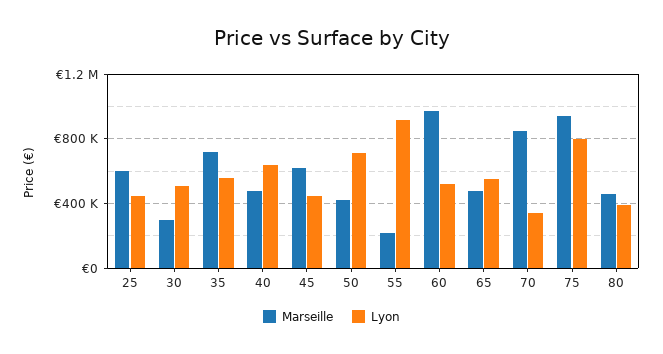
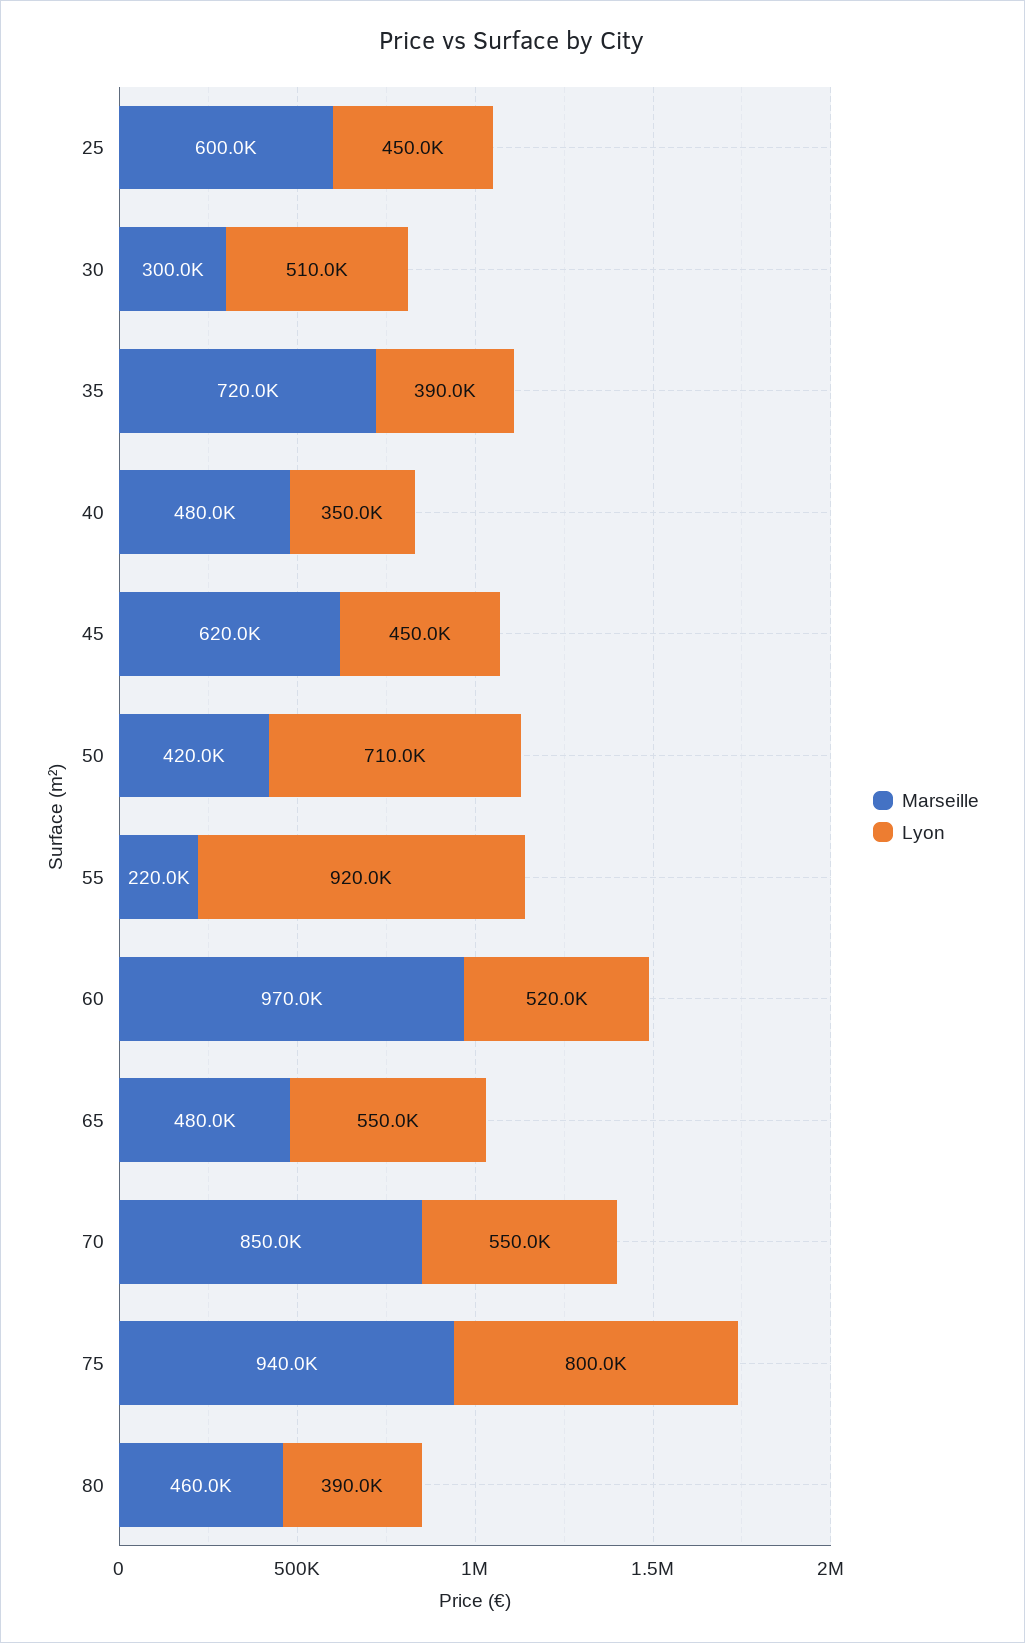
  {
    "Marseille": {
      "25": 600000,
      "30": 300000,
      "35": 720000,
      "40": 480000,
      "45": 620000,
      "50": 420000,
      "55": 220000,
      "60": 970000,
      "65": 480000,
      "70": 850000,
      "75": 940000,
      "80": 460000
    },
    "Lyon": {
      "25": 450000,
      "30": 510000,
-     "35": 550000,
+     "35": 390000,
-     "40": 650000,
+     "40": 350000,
      "45": 450000,
      "50": 710000,
      "55": 920000,
      "60": 520000,
      "65": 550000,
-     "70": 350000,
+     "70": 550000,
      "75": 800000,
      "80": 390000
    }
  }

